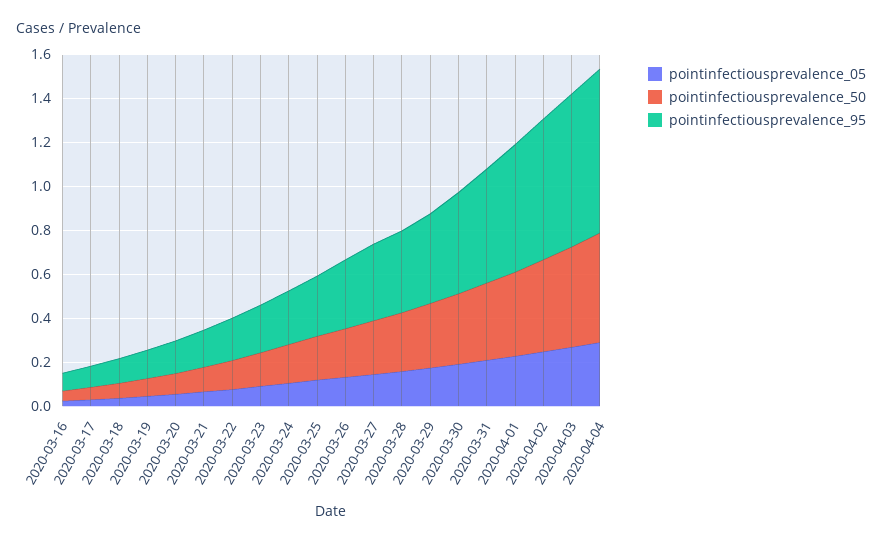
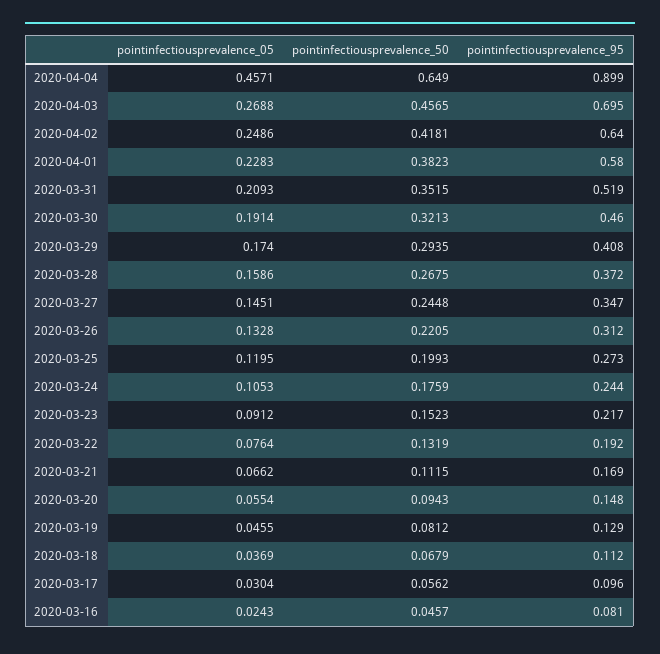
  {
    "pointinfectiousprevalence_05": {
      "2020-03-16": 0.0243,
      "2020-03-17": 0.0304,
      "2020-03-18": 0.0369,
      "2020-03-19": 0.0455,
      "2020-03-20": 0.0554,
      "2020-03-21": 0.0662,
      "2020-03-22": 0.0764,
      "2020-03-23": 0.0912,
      "2020-03-24": 0.1053,
      "2020-03-25": 0.1195,
      "2020-03-26": 0.1328,
      "2020-03-27": 0.1451,
      "2020-03-28": 0.1586,
      "2020-03-29": 0.174,
      "2020-03-30": 0.1914,
      "2020-03-31": 0.2093,
      "2020-04-01": 0.2283,
      "2020-04-02": 0.2486,
      "2020-04-03": 0.2688,
-     "2020-04-04": 0.3
+     "2020-04-04": 0.4571
    },
    "pointinfectiousprevalence_50": {
      "2020-03-16": 0.0457,
      "2020-03-17": 0.0562,
      "2020-03-18": 0.0679,
      "2020-03-19": 0.0812,
      "2020-03-20": 0.0943,
      "2020-03-21": 0.1115,
      "2020-03-22": 0.1319,
      "2020-03-23": 0.1523,
      "2020-03-24": 0.1759,
      "2020-03-25": 0.1993,
      "2020-03-26": 0.2205,
      "2020-03-27": 0.2448,
      "2020-03-28": 0.2675,
      "2020-03-29": 0.2935,
      "2020-03-30": 0.3213,
      "2020-03-31": 0.3515,
      "2020-04-01": 0.3823,
      "2020-04-02": 0.4181,
      "2020-04-03": 0.4565,
-     "2020-04-04": 0.5
+     "2020-04-04": 0.649
    },
    "pointinfectiousprevalence_95": {
      "2020-03-16": 0.081,
      "2020-03-17": 0.096,
      "2020-03-18": 0.112,
      "2020-03-19": 0.129,
      "2020-03-20": 0.148,
      "2020-03-21": 0.169,
      "2020-03-22": 0.192,
      "2020-03-23": 0.217,
      "2020-03-24": 0.244,
      "2020-03-25": 0.273,
      "2020-03-26": 0.312,
      "2020-03-27": 0.347,
      "2020-03-28": 0.372,
      "2020-03-29": 0.408,
      "2020-03-30": 0.46,
      "2020-03-31": 0.519,
      "2020-04-01": 0.58,
      "2020-04-02": 0.64,
      "2020-04-03": 0.695,
-     "2020-04-04": 0.75
+     "2020-04-04": 0.899
    }
  }

